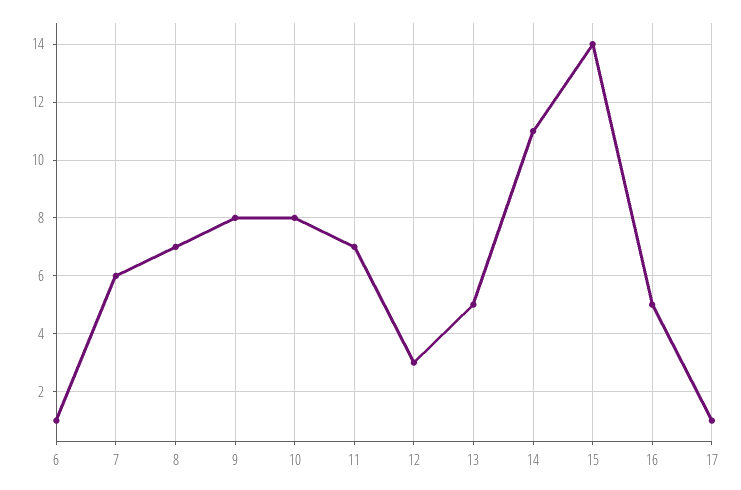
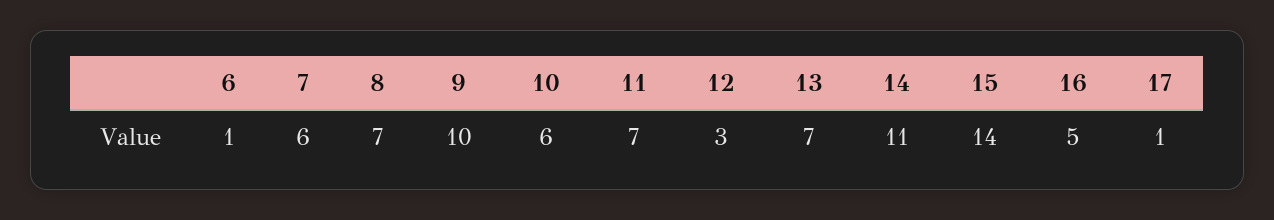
  {
    "6": 1,
    "7": 6,
    "8": 7,
-   "9": 8,
+   "9": 10,
-   "10": 8,
+   "10": 6,
    "11": 7,
    "12": 3,
-   "13": 5,
+   "13": 7,
    "14": 11,
    "15": 14,
    "16": 5,
    "17": 1
  }

